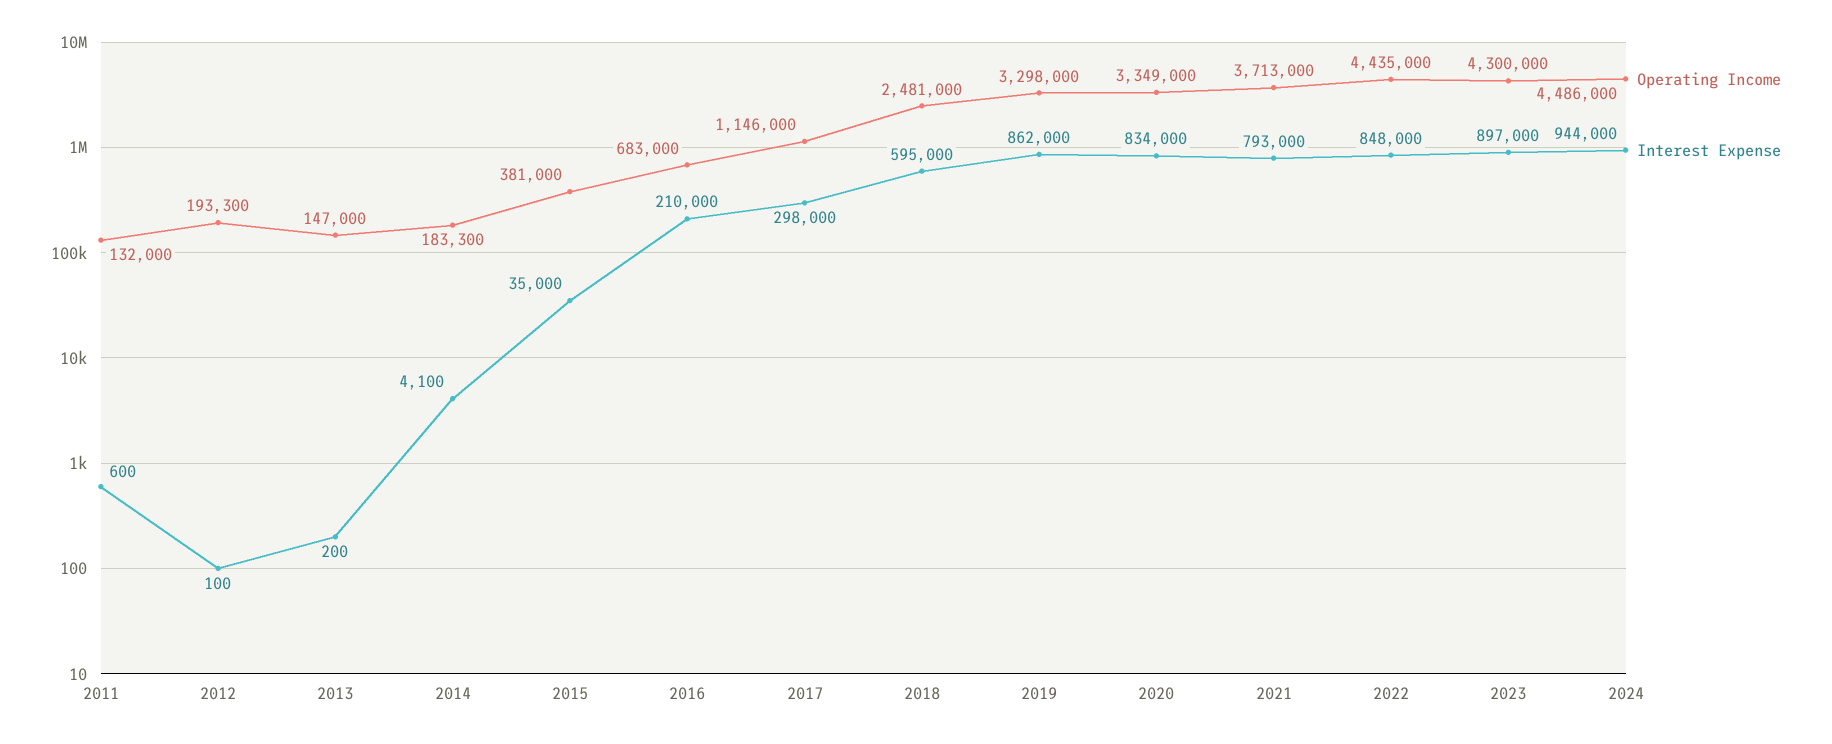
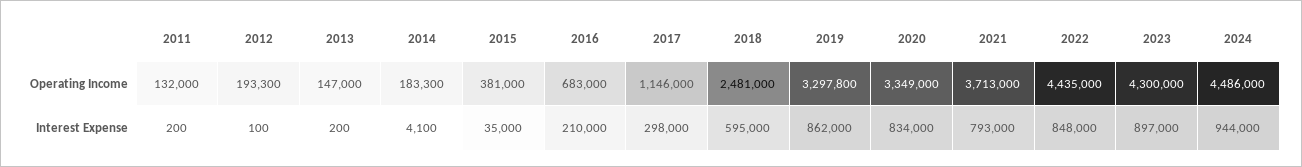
  {
    "Operating Income": {
      "2011": 132000,
      "2012": 193300,
      "2013": 147000,
      "2014": 183300,
      "2015": 381000,
      "2016": 683000,
      "2017": 1146000,
      "2018": 2481000,
-     "2019": 3298000,
+     "2019": 3297800,
      "2020": 3349000,
      "2021": 3713000,
      "2022": 4435000,
      "2023": 4300000,
      "2024": 4486000
    },
    "Interest Expense": {
-     "2011": 600,
+     "2011": 200,
      "2012": 100,
      "2013": 200,
      "2014": 4100,
      "2015": 35000,
      "2016": 210000,
      "2017": 298000,
      "2018": 595000,
      "2019": 862000,
      "2020": 834000,
      "2021": 793000,
      "2022": 848000,
      "2023": 897000,
      "2024": 944000
    }
  }

